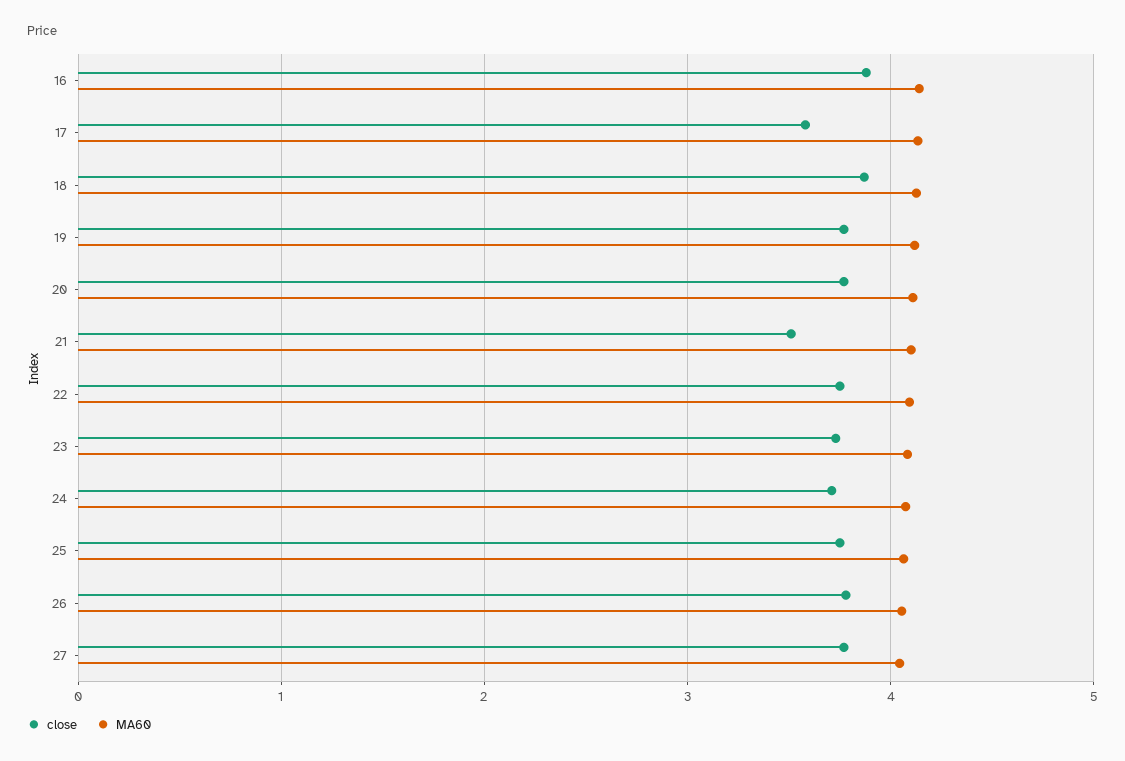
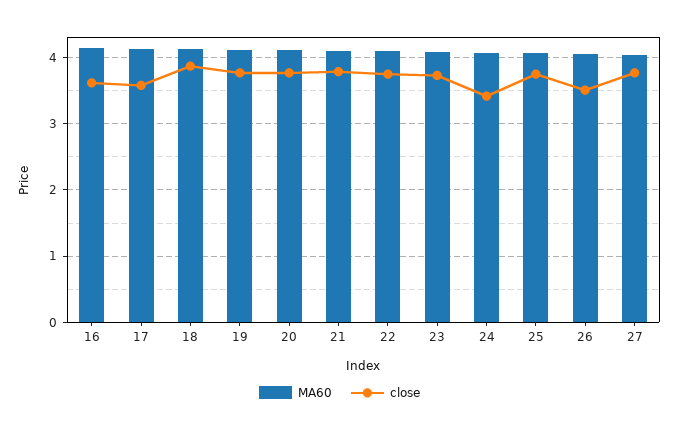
  {
    "close": {
-     "16": 3.9,
+     "16": 3.6,
      "17": 3.6,
      "18": 3.9,
      "19": 3.8,
      "20": 3.8,
-     "21": 3.5,
+     "21": 3.8,
      "22": 3.8,
      "23": 3.7,
-     "24": 3.7,
+     "24": 3.4,
      "25": 3.8,
-     "26": 3.8,
+     "26": 3.5,
      "27": 3.8
    },
    "MA60": {
      "16": 4.1,
      "17": 4.1,
      "18": 4.1,
      "19": 4.1,
      "20": 4.1,
      "21": 4.1,
      "22": 4.1,
      "23": 4.1,
      "24": 4.1,
      "25": 4.1,
      "26": 4.1,
      "27": 4
    }
  }

